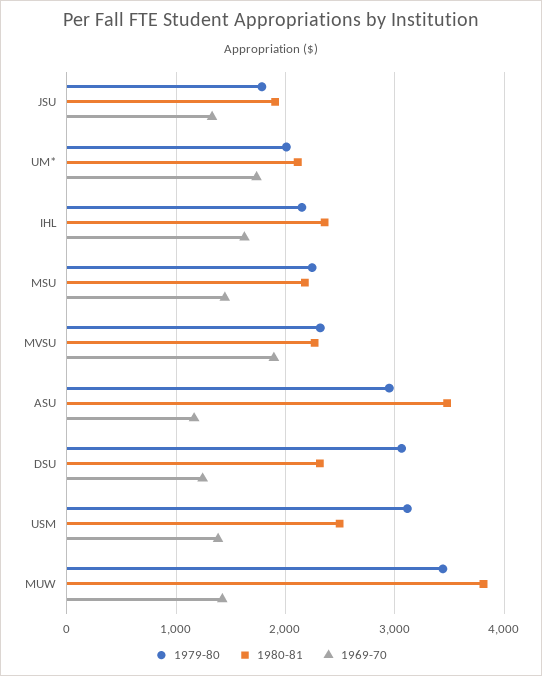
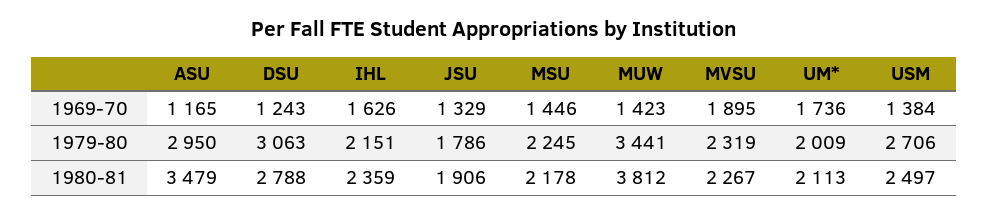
  {
    "1979-80": {
      "JSU": 1786,
      "UM*": 2009,
      "IHL": 2151,
      "MSU": 2245,
      "MVSU": 2319,
      "ASU": 2950,
      "DSU": 3063,
-     "USM": 3100,
+     "USM": 2706,
      "MUW": 3441
    },
    "1980-81": {
      "JSU": 1906,
      "UM*": 2113,
      "IHL": 2359,
      "MSU": 2178,
      "MVSU": 2267,
      "ASU": 3479,
-     "DSU": 2300,
+     "DSU": 2788,
      "USM": 2497,
      "MUW": 3812
    },
    "1969-70": {
      "JSU": 1329,
      "UM*": 1736,
      "IHL": 1626,
      "MSU": 1446,
      "MVSU": 1895,
      "ASU": 1165,
      "DSU": 1243,
      "USM": 1384,
      "MUW": 1423
    }
  }

